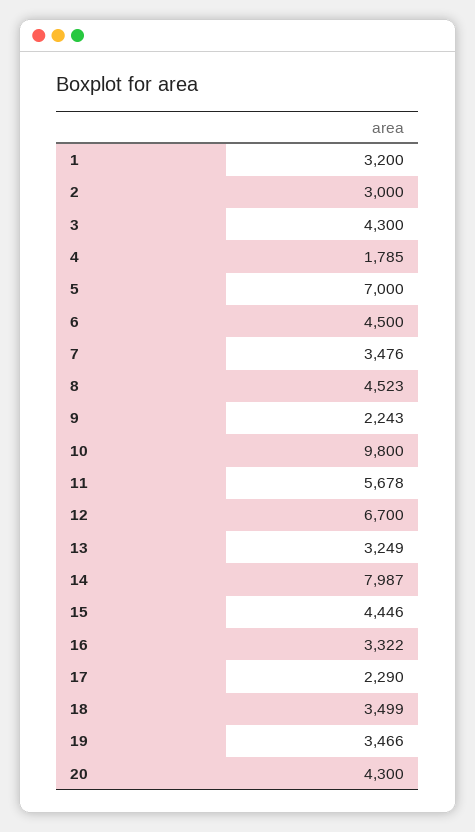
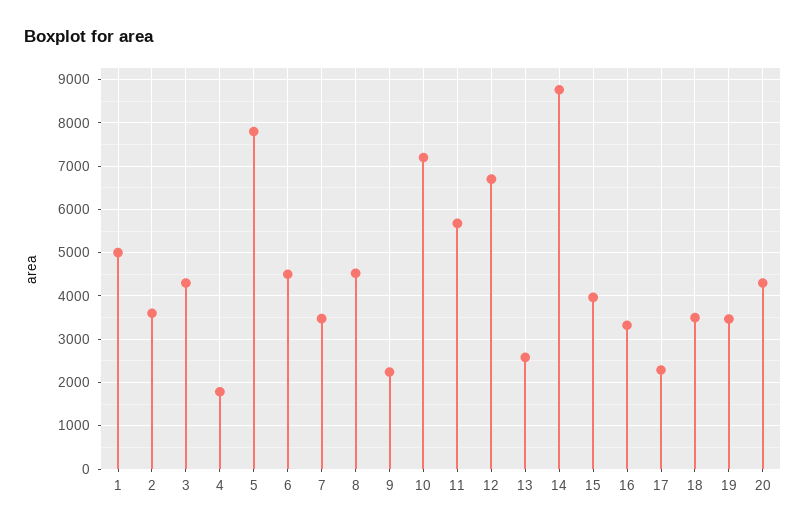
  {
-   "1": 3200,
+   "1": 5000,
-   "2": 3000,
+   "2": 3600,
    "3": 4300,
    "4": 1785,
-   "5": 7000,
+   "5": 7800,
    "6": 4500,
    "7": 3476,
    "8": 4523,
    "9": 2243,
-   "10": 9800,
+   "10": 7200,
    "11": 5678,
    "12": 6700,
-   "13": 3249,
+   "13": 2600,
-   "14": 7987,
+   "14": 8800,
-   "15": 4446,
+   "15": 4000,
    "16": 3322,
    "17": 2290,
    "18": 3499,
    "19": 3466,
    "20": 4300
  }

